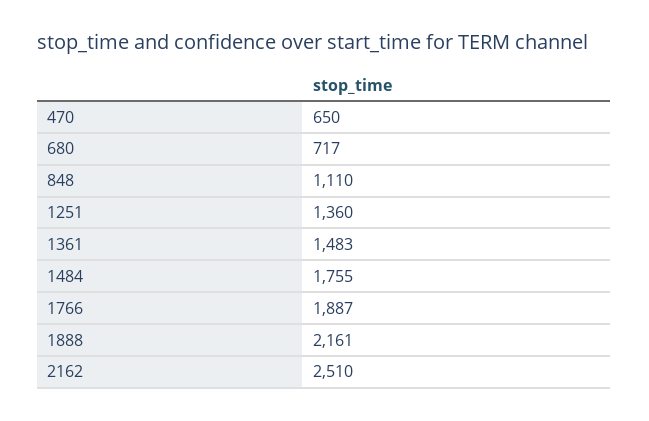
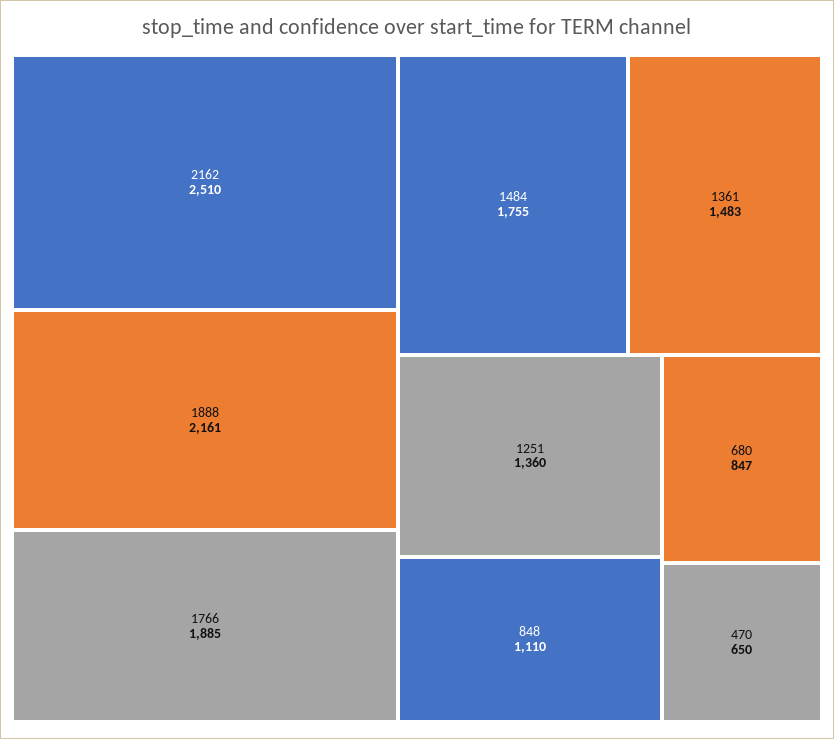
  {
    "470": 650,
-   "680": 717,
+   "680": 847,
    "848": 1110,
    "1251": 1360,
    "1361": 1483,
    "1484": 1755,
-   "1766": 1887,
+   "1766": 1885,
    "1888": 2161,
    "2162": 2510
  }

